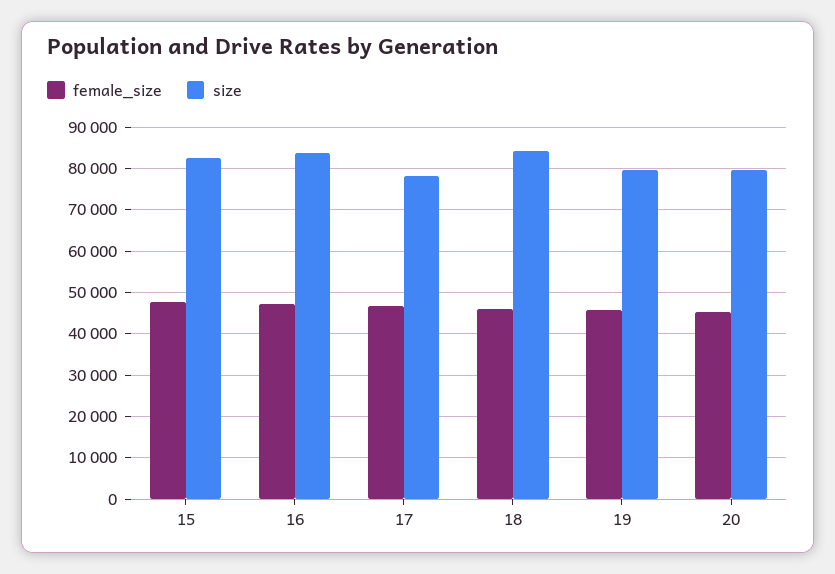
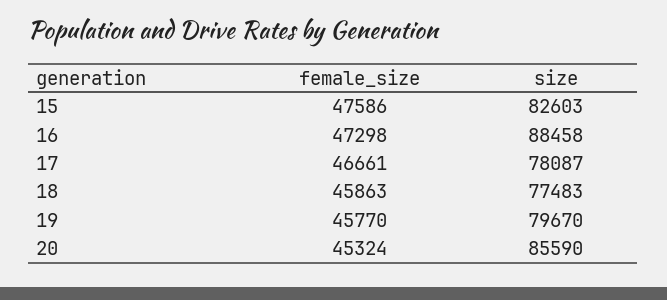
  {
    "female_size": {
      "15": 47586,
      "16": 47298,
      "17": 46661,
      "18": 45863,
      "19": 45770,
      "20": 45324
    },
    "size": {
      "15": 82603,
-     "16": 84000,
+     "16": 88458,
      "17": 78087,
-     "18": 84000,
+     "18": 77483,
      "19": 79670,
-     "20": 80000
+     "20": 85590
    }
  }

